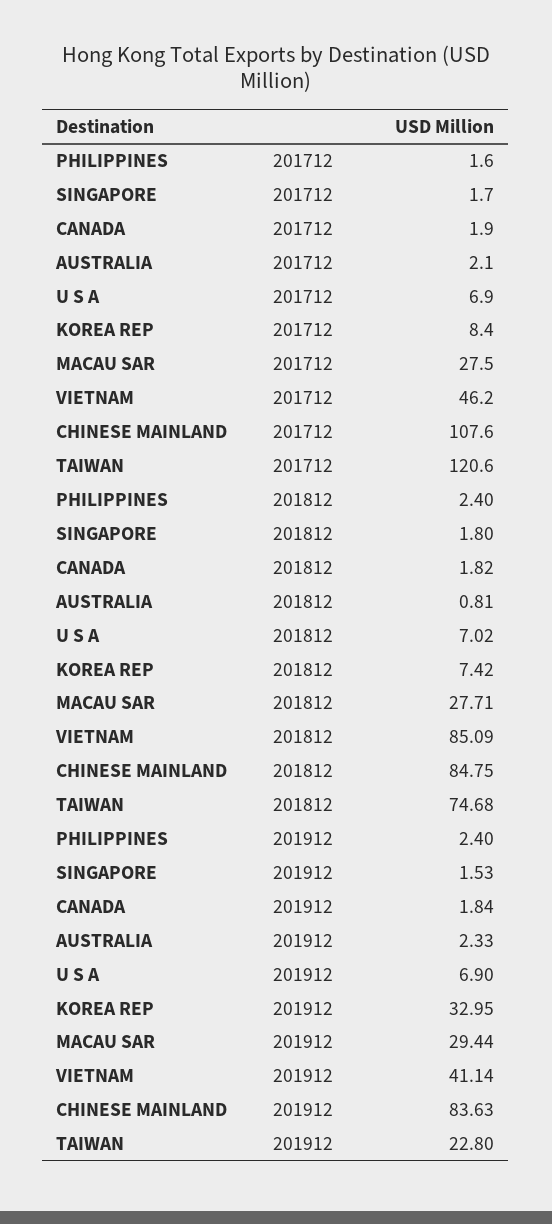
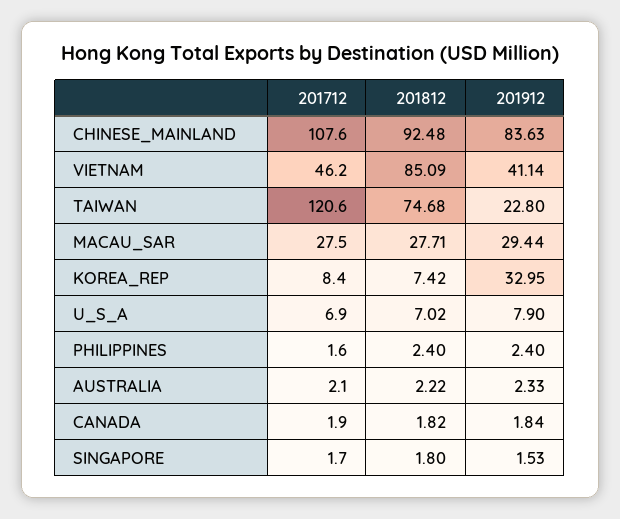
  {
    "PHILIPPINES": {
      "201712": 1.6,
      "201812": 2.4,
      "201912": 2.4
    },
    "SINGAPORE": {
      "201712": 1.7,
      "201812": 1.8,
      "201912": 1.53
    },
    "CANADA": {
      "201712": 1.9,
      "201812": 1.82,
      "201912": 1.84
    },
    "AUSTRALIA": {
      "201712": 2.1,
-     "201812": 0.81,
+     "201812": 2.22,
      "201912": 2.33
    },
    "U S A": {
      "201712": 6.9,
      "201812": 7.02,
-     "201912": 6.9
+     "201912": 7.9
    },
    "KOREA REP": {
      "201712": 8.4,
      "201812": 7.42,
      "201912": 32.95
    },
    "MACAU SAR": {
      "201712": 27.5,
      "201812": 27.71,
      "201912": 29.44
    },
    "VIETNAM": {
      "201712": 46.2,
      "201812": 85.09,
      "201912": 41.14
    },
    "CHINESE MAINLAND": {
      "201712": 107.6,
-     "201812": 84.75,
+     "201812": 92.48,
      "201912": 83.63
    },
    "TAIWAN": {
      "201712": 120.6,
      "201812": 74.68,
      "201912": 22.8
    }
  }

